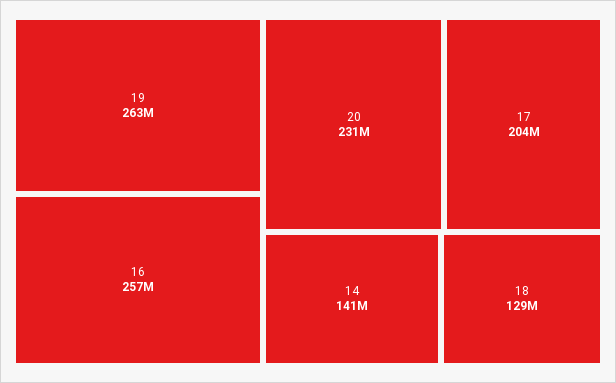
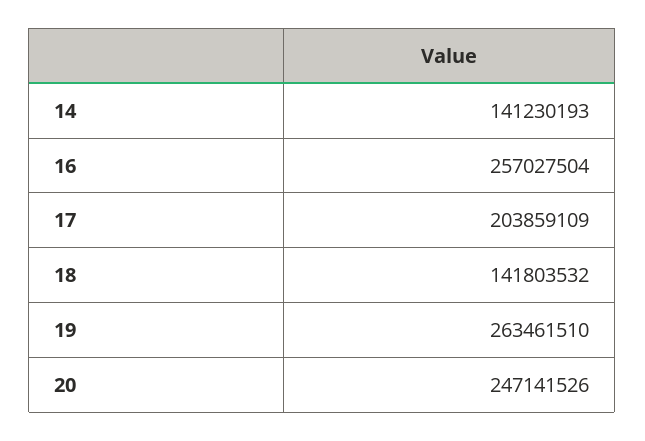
  {
    "19": 263461510,
    "16": 257027504,
-   "20": 231000000,
+   "20": 247141526,
    "17": 203859109,
    "14": 141230193,
-   "18": 129000000
+   "18": 141803532
  }

